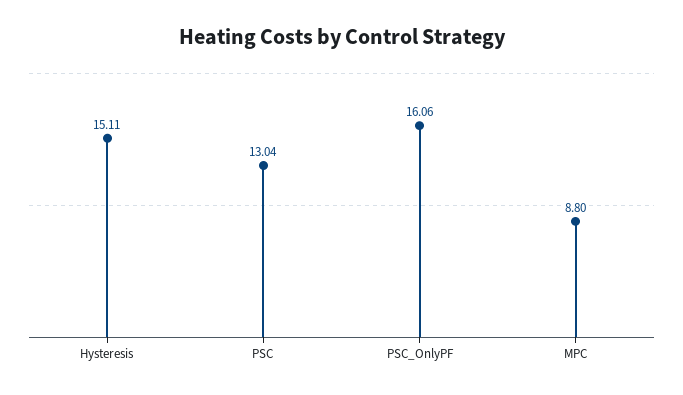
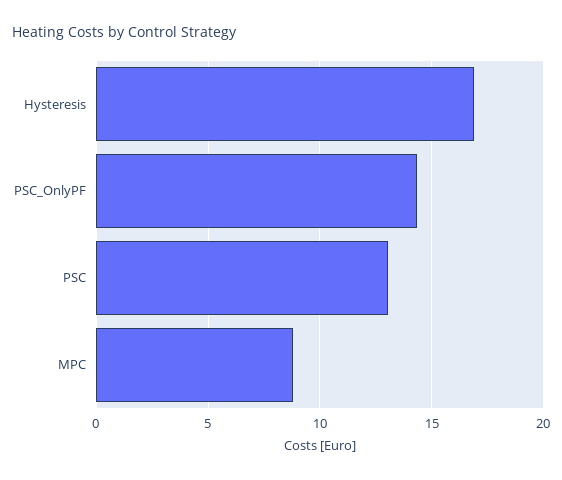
  {
-   "Hysteresis": 15.11,
+   "Hysteresis": 17,
    "PSC": 13.04,
-   "PSC_OnlyPF": 16.06,
+   "PSC_OnlyPF": 14.5,
    "MPC": 8.8
  }

